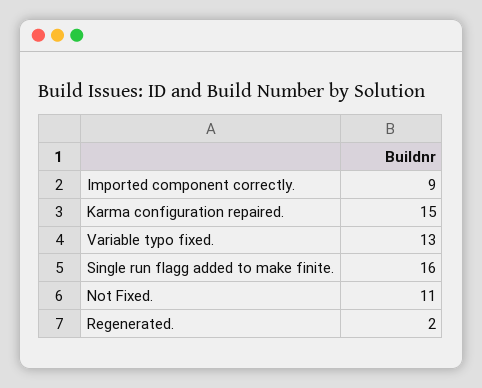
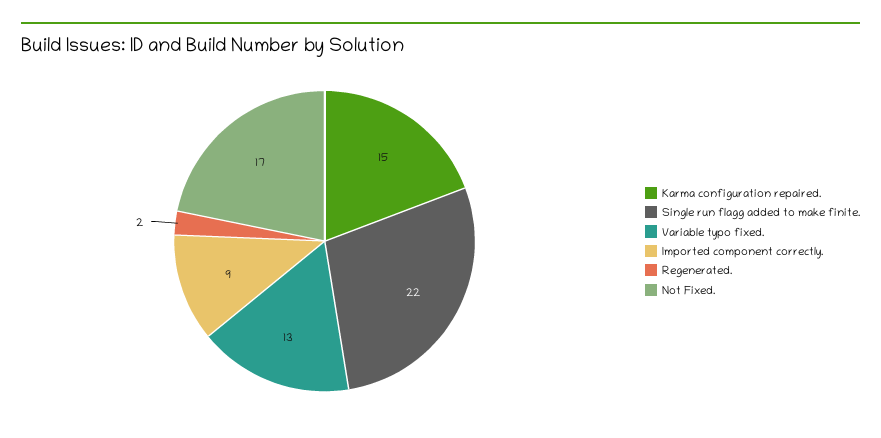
  {
    "Imported component correctly.": 9,
    "Karma configuration repaired.": 15,
    "Variable typo fixed.": 13,
-   "Single run flagg added to make finite.": 16,
+   "Single run flagg added to make finite.": 22,
-   "Not Fixed.": 11,
+   "Not Fixed.": 17,
    "Regenerated.": 2
  }

